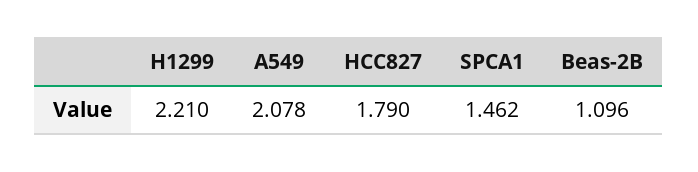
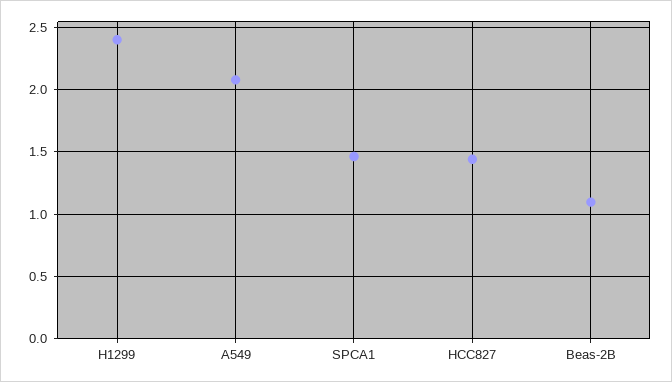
  {
-   "H1299": 2.21,
+   "H1299": 2.4,
    "A549": 2.078,
-   "HCC827": 1.79,
+   "HCC827": 1.45,
    "SPCA1": 1.462,
    "Beas-2B": 1.096
  }

